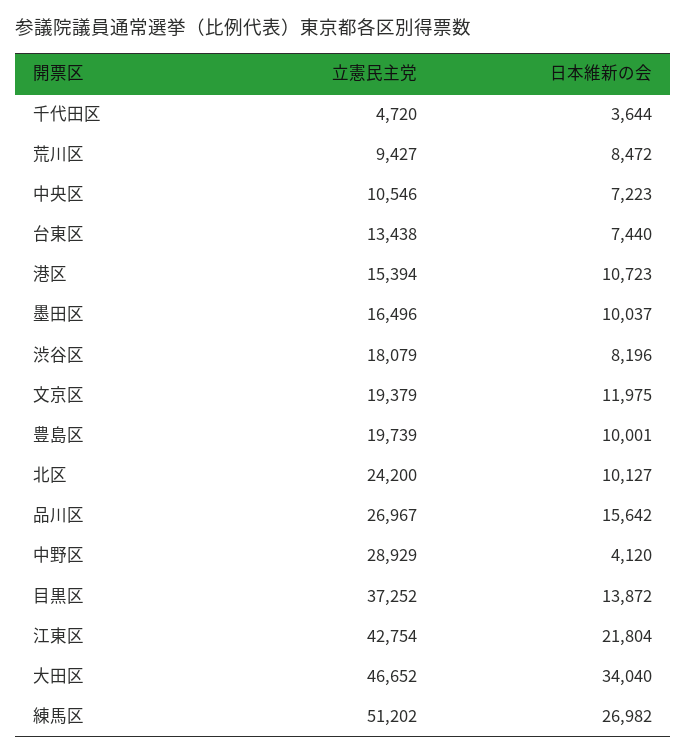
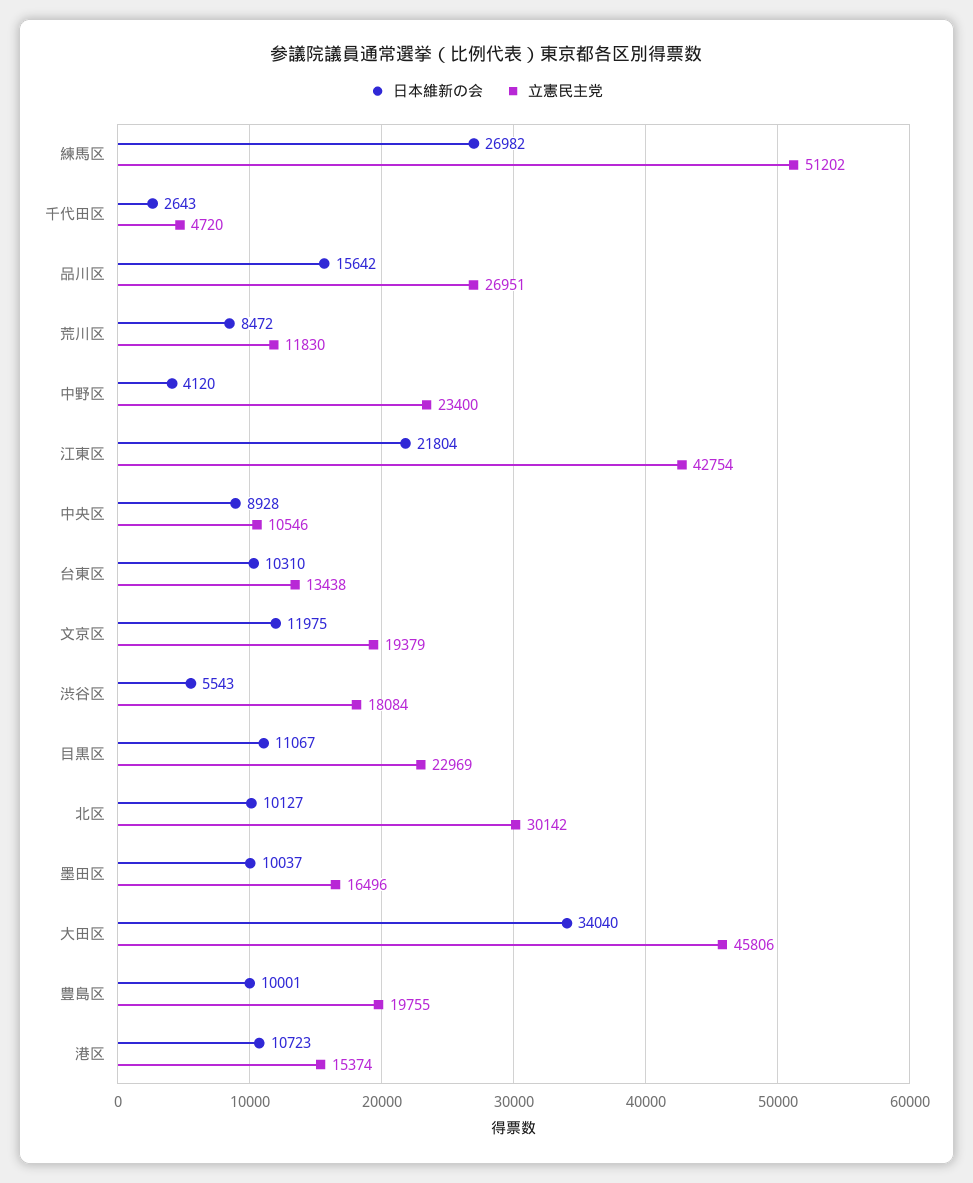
  {
    "立憲民主党": {
      "千代田区": 4720,
-     "荒川区": 9427,
+     "荒川区": 11830,
      "中央区": 10546,
      "台東区": 13438,
-     "港区": 15394,
+     "港区": 15374,
      "墨田区": 16496,
-     "渋谷区": 18079,
+     "渋谷区": 18084,
      "文京区": 19379,
-     "豊島区": 19739,
+     "豊島区": 19755,
-     "北区": 24200,
+     "北区": 30142,
-     "品川区": 26967,
+     "品川区": 26951,
-     "中野区": 28929,
+     "中野区": 23400,
-     "目黒区": 37252,
+     "目黒区": 22969,
      "江東区": 42754,
-     "大田区": 46652,
+     "大田区": 45806,
      "練馬区": 51202
    },
    "日本維新の会": {
-     "千代田区": 3644,
+     "千代田区": 2643,
      "荒川区": 8472,
-     "中央区": 7223,
+     "中央区": 8928,
-     "台東区": 7440,
+     "台東区": 10310,
      "港区": 10723,
      "墨田区": 10037,
-     "渋谷区": 8196,
+     "渋谷区": 5543,
      "文京区": 11975,
      "豊島区": 10001,
      "北区": 10127,
      "品川区": 15642,
      "中野区": 4120,
-     "目黒区": 13872,
+     "目黒区": 11067,
      "江東区": 21804,
      "大田区": 34040,
      "練馬区": 26982
    }
  }

